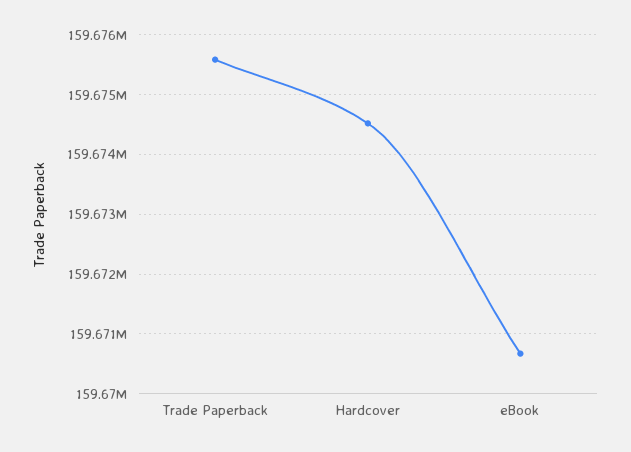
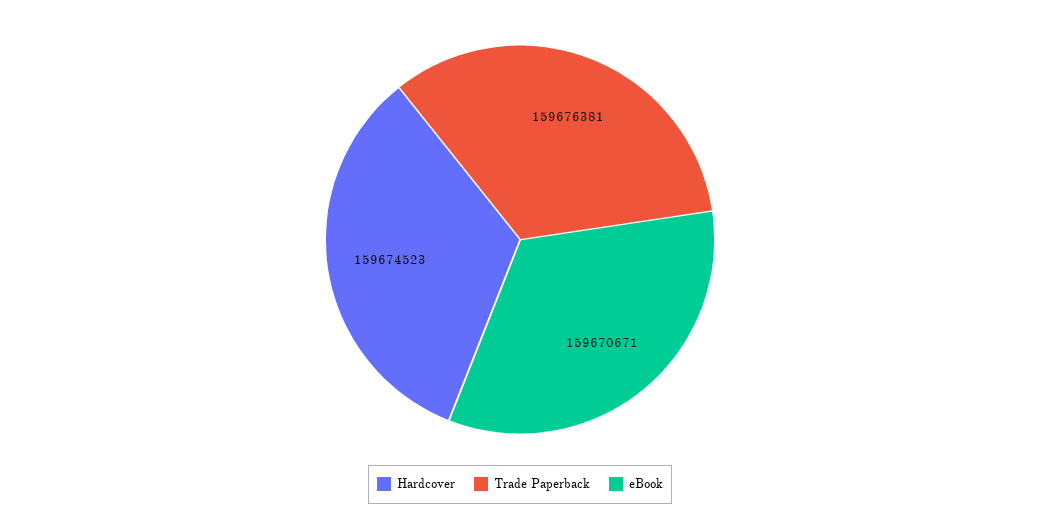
  {
-   "Trade Paperback": 159675600,
+   "Trade Paperback": 159676381,
    "Hardcover": 159674523,
    "eBook": 159670671
  }

